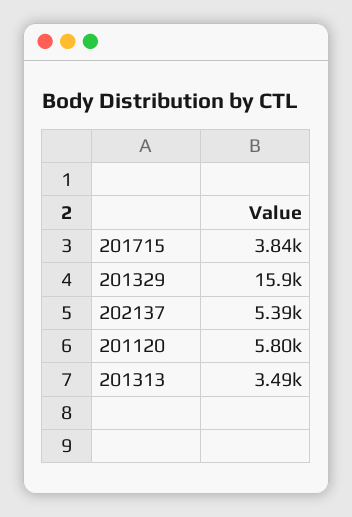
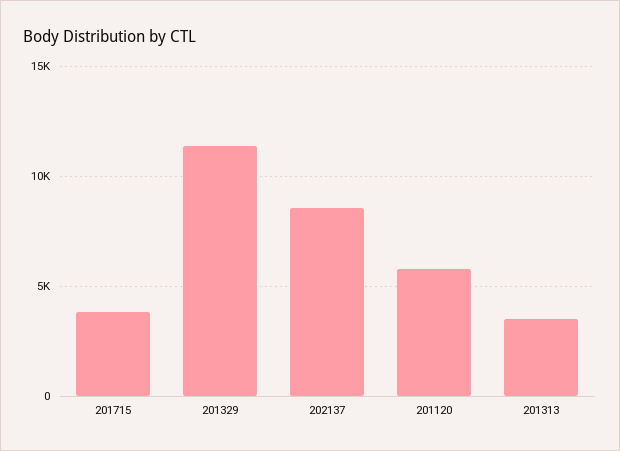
  {
    "201715": 3840,
-   "201329": 15900,
+   "201329": 11500,
-   "202137": 5390,
+   "202137": 8500,
    "201120": 5800,
    "201313": 3490
  }

